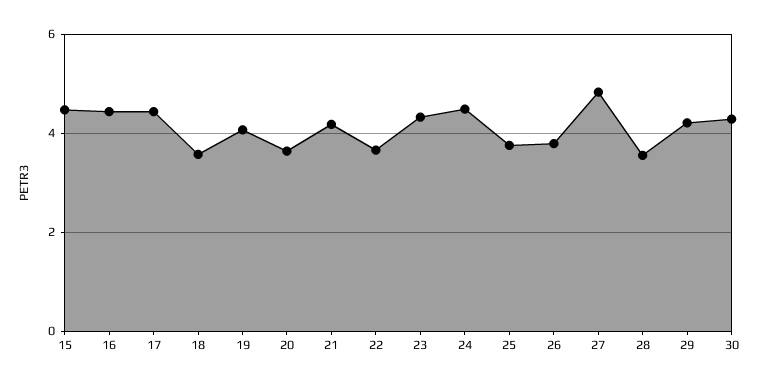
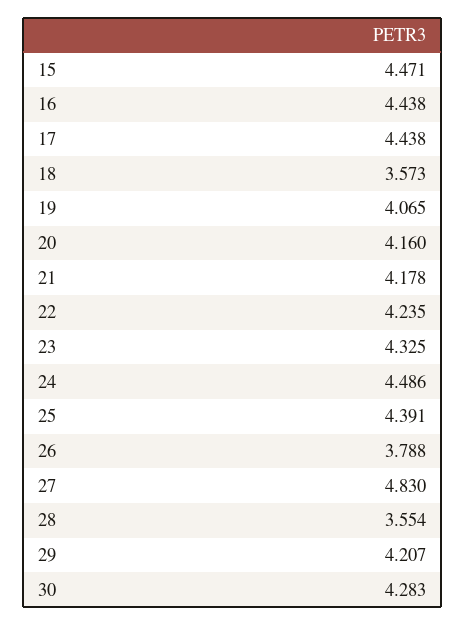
  {
    "15": 4.471,
    "16": 4.438,
    "17": 4.438,
    "18": 3.573,
    "19": 4.065,
-   "20": 3.6,
+   "20": 4.16,
    "21": 4.178,
-   "22": 3.6,
+   "22": 4.235,
    "23": 4.325,
    "24": 4.486,
-   "25": 3.8,
+   "25": 4.391,
    "26": 3.788,
    "27": 4.83,
    "28": 3.554,
    "29": 4.207,
    "30": 4.283
  }

